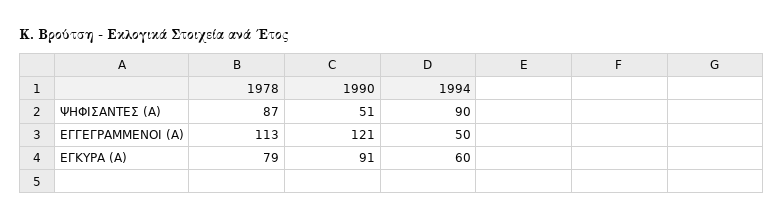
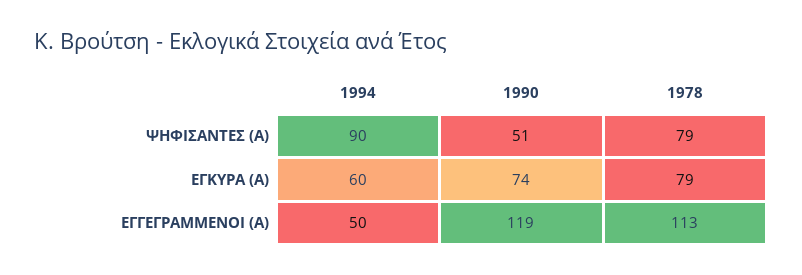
  {
    "1978": {
-     "ΨΗΦΙΣΑΝΤΕΣ (Α)": 87,
+     "ΨΗΦΙΣΑΝΤΕΣ (Α)": 79,
      "ΕΓΓΕΓΡΑΜΜΕΝΟΙ (Α)": 113,
      "ΕΓΚΥΡΑ (Α)": 79
    },
    "1990": {
      "ΨΗΦΙΣΑΝΤΕΣ (Α)": 51,
-     "ΕΓΓΕΓΡΑΜΜΕΝΟΙ (Α)": 121,
+     "ΕΓΓΕΓΡΑΜΜΕΝΟΙ (Α)": 119,
-     "ΕΓΚΥΡΑ (Α)": 91
+     "ΕΓΚΥΡΑ (Α)": 74
    },
    "1994": {
      "ΨΗΦΙΣΑΝΤΕΣ (Α)": 90,
      "ΕΓΓΕΓΡΑΜΜΕΝΟΙ (Α)": 50,
      "ΕΓΚΥΡΑ (Α)": 60
    }
  }

